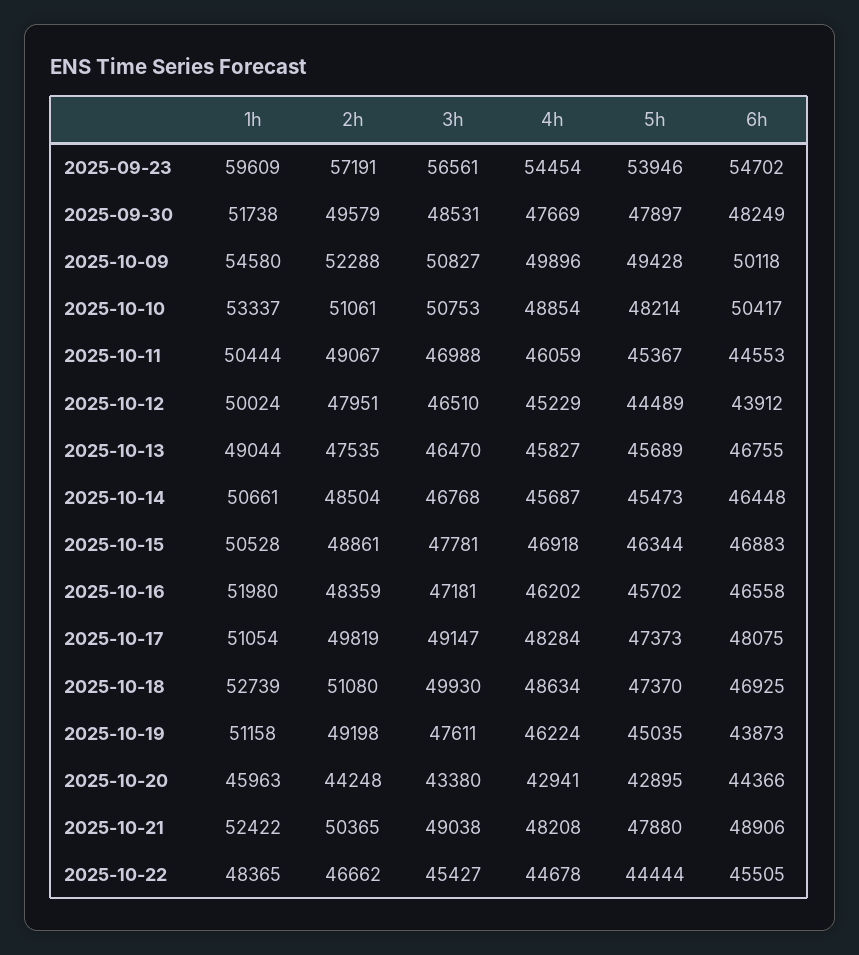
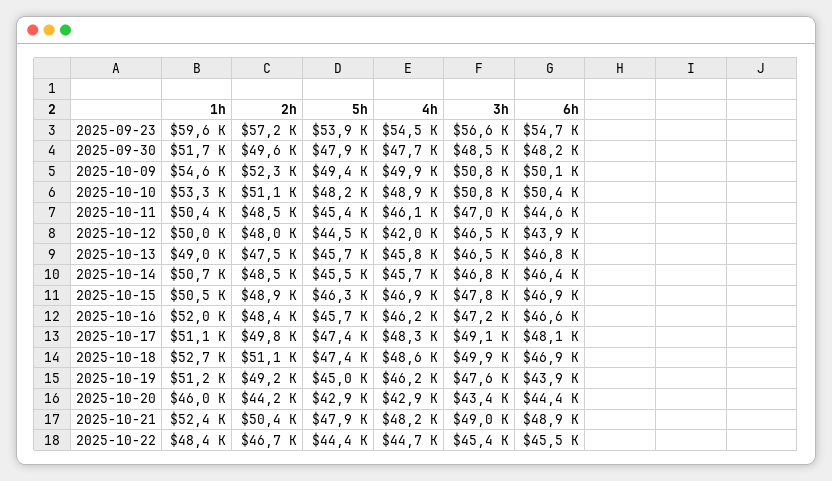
  {
    "1h": {
      "2025-09-23": 59609,
      "2025-09-30": 51738,
      "2025-10-09": 54580,
      "2025-10-10": 53337,
      "2025-10-11": 50444,
      "2025-10-12": 50024,
      "2025-10-13": 49044,
      "2025-10-14": 50661,
      "2025-10-15": 50528,
      "2025-10-16": 51980,
      "2025-10-17": 51054,
      "2025-10-18": 52739,
      "2025-10-19": 51158,
      "2025-10-20": 45963,
      "2025-10-21": 52422,
      "2025-10-22": 48365
    },
    "2h": {
      "2025-09-23": 57191,
      "2025-09-30": 49579,
      "2025-10-09": 52288,
      "2025-10-10": 51061,
-     "2025-10-11": 49067,
+     "2025-10-11": 48500,
      "2025-10-12": 47951,
      "2025-10-13": 47535,
      "2025-10-14": 48504,
      "2025-10-15": 48861,
      "2025-10-16": 48359,
      "2025-10-17": 49819,
      "2025-10-18": 51080,
      "2025-10-19": 49198,
      "2025-10-20": 44248,
      "2025-10-21": 50365,
      "2025-10-22": 46662
    },
    "3h": {
      "2025-09-23": 56561,
      "2025-09-30": 48531,
      "2025-10-09": 50827,
      "2025-10-10": 50753,
      "2025-10-11": 46988,
      "2025-10-12": 46510,
      "2025-10-13": 46470,
      "2025-10-14": 46768,
      "2025-10-15": 47781,
      "2025-10-16": 47181,
      "2025-10-17": 49147,
      "2025-10-18": 49930,
      "2025-10-19": 47611,
      "2025-10-20": 43380,
      "2025-10-21": 49038,
      "2025-10-22": 45427
    },
    "4h": {
      "2025-09-23": 54454,
      "2025-09-30": 47669,
      "2025-10-09": 49896,
      "2025-10-10": 48854,
      "2025-10-11": 46059,
-     "2025-10-12": 45229,
+     "2025-10-12": 42000,
      "2025-10-13": 45827,
      "2025-10-14": 45687,
      "2025-10-15": 46918,
      "2025-10-16": 46202,
      "2025-10-17": 48284,
      "2025-10-18": 48634,
      "2025-10-19": 46224,
      "2025-10-20": 42941,
      "2025-10-21": 48208,
      "2025-10-22": 44678
    },
    "5h": {
      "2025-09-23": 53946,
      "2025-09-30": 47897,
      "2025-10-09": 49428,
      "2025-10-10": 48214,
      "2025-10-11": 45367,
      "2025-10-12": 44489,
      "2025-10-13": 45689,
      "2025-10-14": 45473,
      "2025-10-15": 46344,
      "2025-10-16": 45702,
      "2025-10-17": 47373,
      "2025-10-18": 47370,
      "2025-10-19": 45035,
      "2025-10-20": 42895,
      "2025-10-21": 47880,
      "2025-10-22": 44444
    },
    "6h": {
      "2025-09-23": 54702,
      "2025-09-30": 48249,
      "2025-10-09": 50118,
      "2025-10-10": 50417,
      "2025-10-11": 44553,
      "2025-10-12": 43912,
      "2025-10-13": 46755,
      "2025-10-14": 46448,
      "2025-10-15": 46883,
      "2025-10-16": 46558,
      "2025-10-17": 48075,
      "2025-10-18": 46925,
      "2025-10-19": 43873,
      "2025-10-20": 44366,
      "2025-10-21": 48906,
      "2025-10-22": 45505
    }
  }

